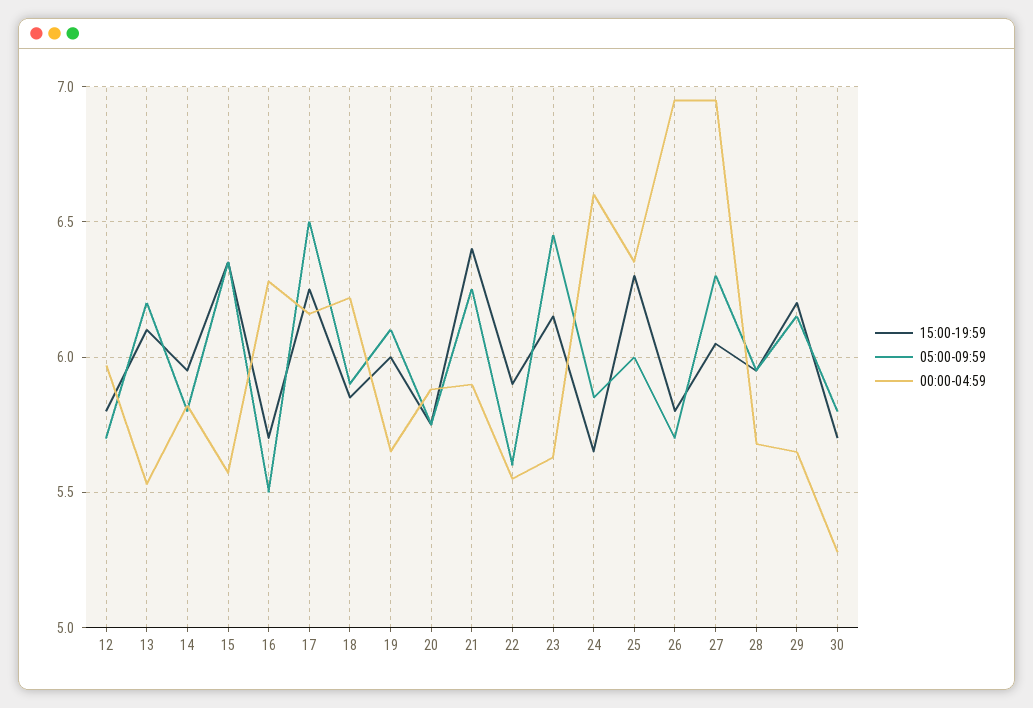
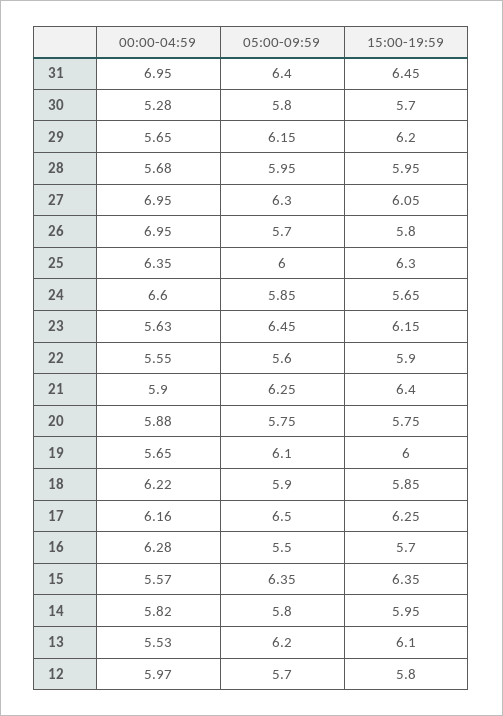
  {
    "15:00-19:59": {
      "12": 5.8,
      "13": 6.1,
      "14": 5.95,
      "15": 6.35,
      "16": 5.7,
      "17": 6.25,
      "18": 5.85,
      "19": 6,
      "20": 5.75,
      "21": 6.4,
      "22": 5.9,
      "23": 6.15,
      "24": 5.65,
      "25": 6.3,
      "26": 5.8,
      "27": 6.05,
      "28": 5.95,
      "29": 6.2,
-     "30": 5.7
+     "30": 5.7,
+     "31": 6.45
    },
    "05:00-09:59": {
      "12": 5.7,
      "13": 6.2,
      "14": 5.8,
      "15": 6.35,
      "16": 5.5,
      "17": 6.5,
      "18": 5.9,
      "19": 6.1,
      "20": 5.75,
      "21": 6.25,
      "22": 5.6,
      "23": 6.45,
      "24": 5.85,
      "25": 6,
      "26": 5.7,
      "27": 6.3,
      "28": 5.95,
      "29": 6.15,
-     "30": 5.8
+     "30": 5.8,
+     "31": 6.4
    },
    "00:00-04:59": {
      "12": 5.97,
      "13": 5.53,
      "14": 5.82,
      "15": 5.57,
      "16": 6.28,
      "17": 6.16,
      "18": 6.22,
      "19": 5.65,
      "20": 5.88,
      "21": 5.9,
      "22": 5.55,
      "23": 5.63,
      "24": 6.6,
      "25": 6.35,
      "26": 6.95,
      "27": 6.95,
      "28": 5.68,
      "29": 5.65,
-     "30": 5.28
+     "30": 5.28,
+     "31": 6.95
    }
  }

